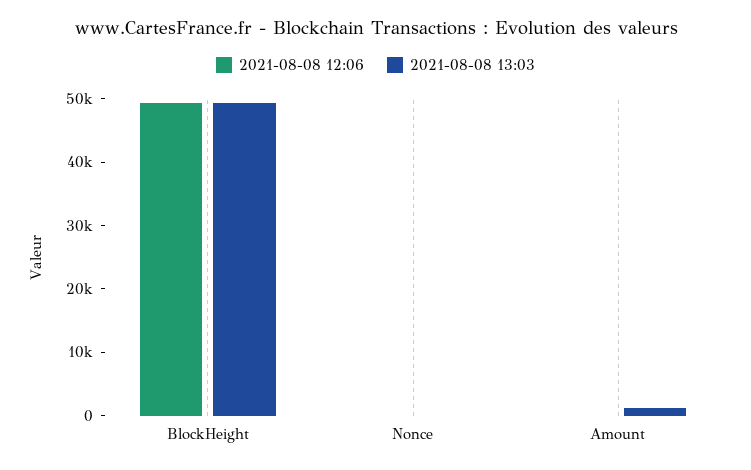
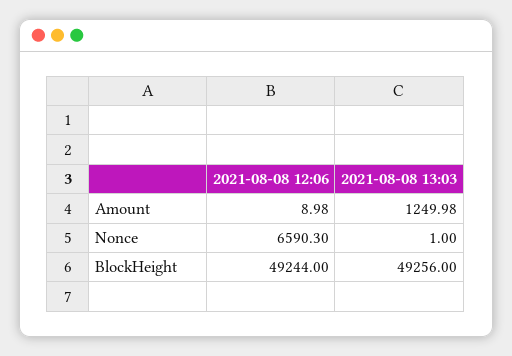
  {
    "2021-08-08 12:06": {
      "BlockHeight": 49244,
-     "Nonce": 0,
+     "Nonce": 6590.3,
      "Amount": 8.98
    },
    "2021-08-08 13:03": {
      "BlockHeight": 49256,
      "Nonce": 1,
      "Amount": 1249.98
    }
  }

